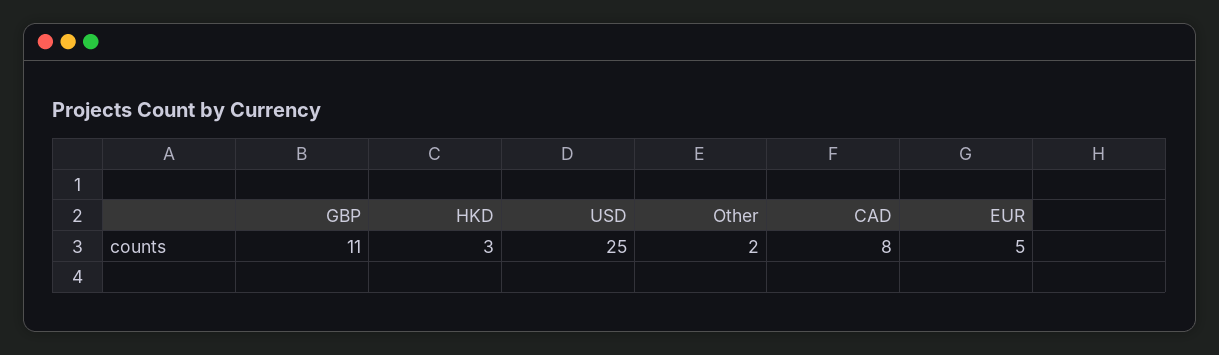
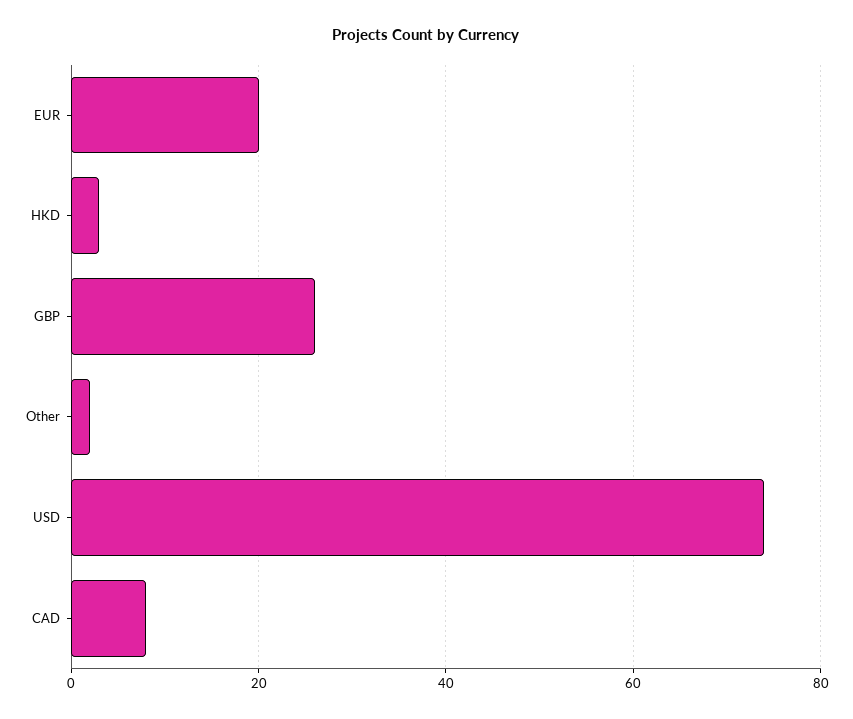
  {
-   "GBP": 11,
+   "GBP": 25,
    "HKD": 3,
-   "USD": 25,
+   "USD": 75,
    "Other": 2,
    "CAD": 8,
-   "EUR": 5
+   "EUR": 20
  }

